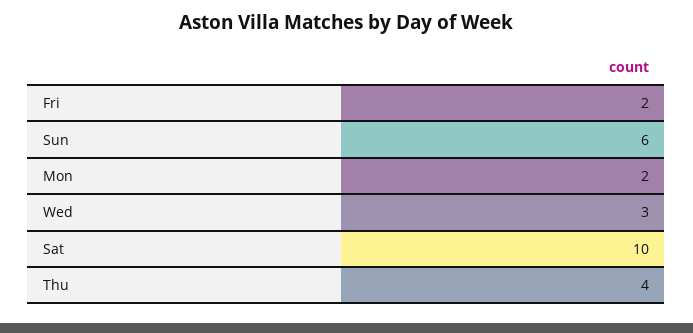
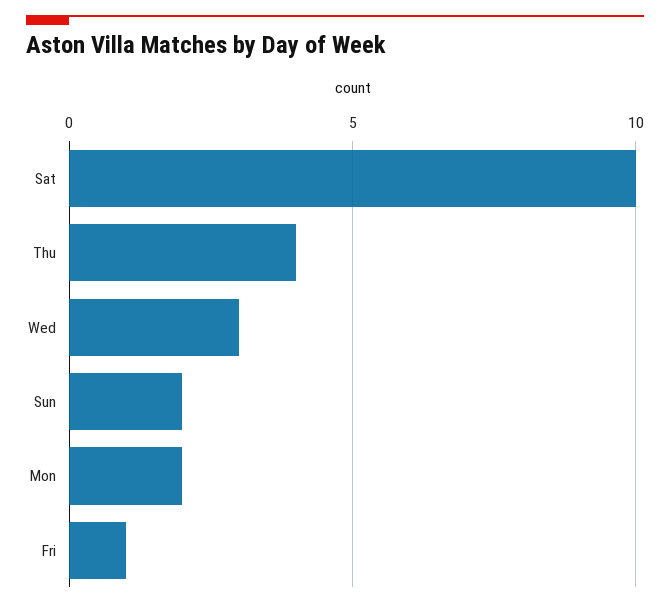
  {
-   "Fri": 2,
+   "Fri": 1,
-   "Sun": 6,
+   "Sun": 2,
    "Mon": 2,
    "Wed": 3,
    "Sat": 10,
    "Thu": 4
  }

